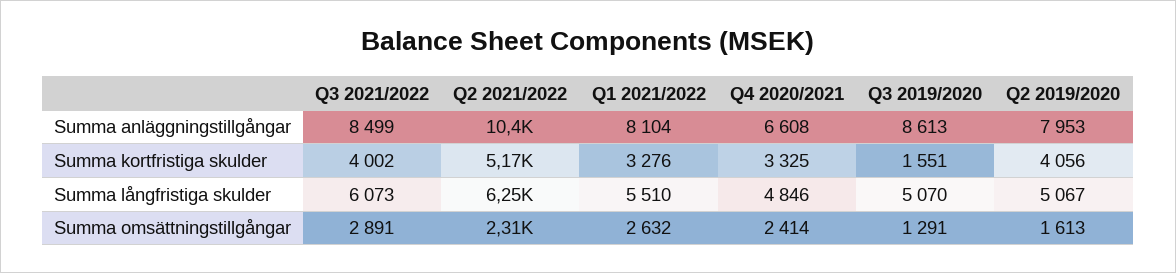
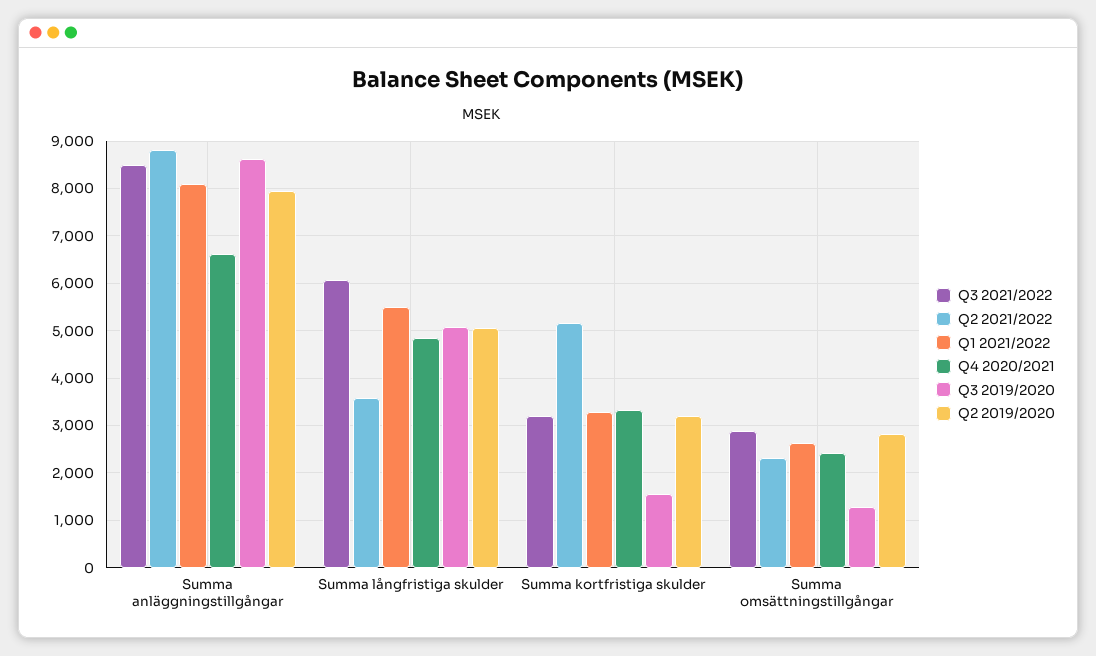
  {
    "Q3 2021/2022": {
      "Summa anläggningstillgångar": 8499,
-     "Summa kortfristiga skulder": 4002,
+     "Summa kortfristiga skulder": 3200,
      "Summa långfristiga skulder": 6073,
      "Summa omsättningstillgångar": 2891
    },
    "Q2 2021/2022": {
-     "Summa anläggningstillgångar": 10400,
+     "Summa anläggningstillgångar": 8800,
      "Summa kortfristiga skulder": 5170,
-     "Summa långfristiga skulder": 6250,
+     "Summa långfristiga skulder": 3600,
      "Summa omsättningstillgångar": 2310
    },
    "Q1 2021/2022": {
      "Summa anläggningstillgångar": 8104,
      "Summa kortfristiga skulder": 3276,
      "Summa långfristiga skulder": 5510,
      "Summa omsättningstillgångar": 2632
    },
    "Q4 2020/2021": {
      "Summa anläggningstillgångar": 6608,
      "Summa kortfristiga skulder": 3325,
      "Summa långfristiga skulder": 4846,
      "Summa omsättningstillgångar": 2414
    },
    "Q3 2019/2020": {
      "Summa anläggningstillgångar": 8613,
      "Summa kortfristiga skulder": 1551,
      "Summa långfristiga skulder": 5070,
      "Summa omsättningstillgångar": 1291
    },
    "Q2 2019/2020": {
      "Summa anläggningstillgångar": 7953,
-     "Summa kortfristiga skulder": 4056,
+     "Summa kortfristiga skulder": 3200,
      "Summa långfristiga skulder": 5067,
-     "Summa omsättningstillgångar": 1613
+     "Summa omsättningstillgångar": 2800
    }
  }

